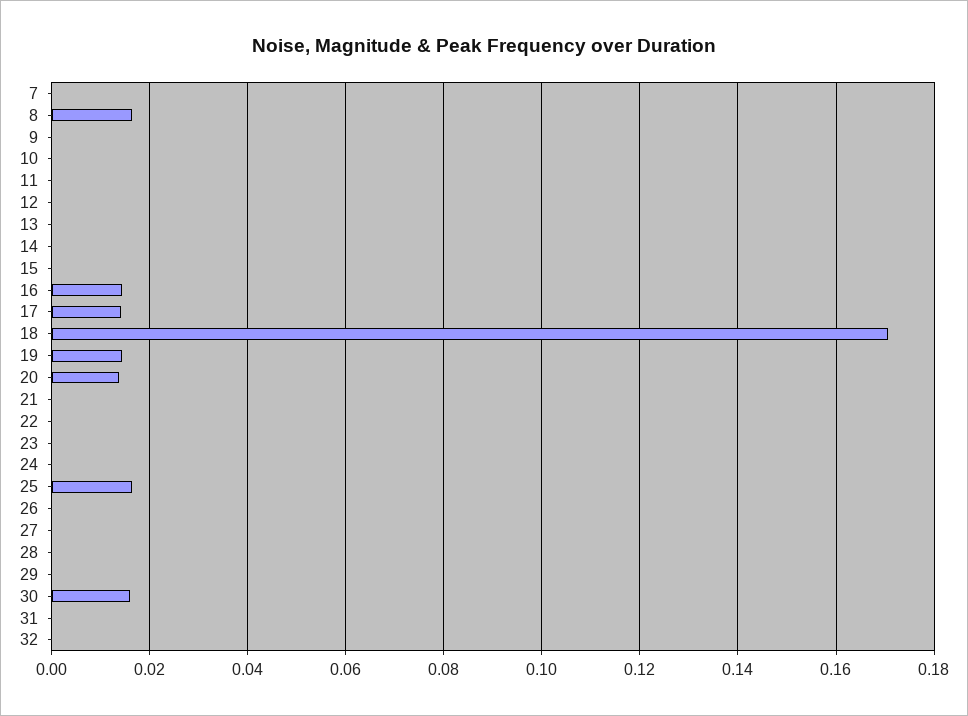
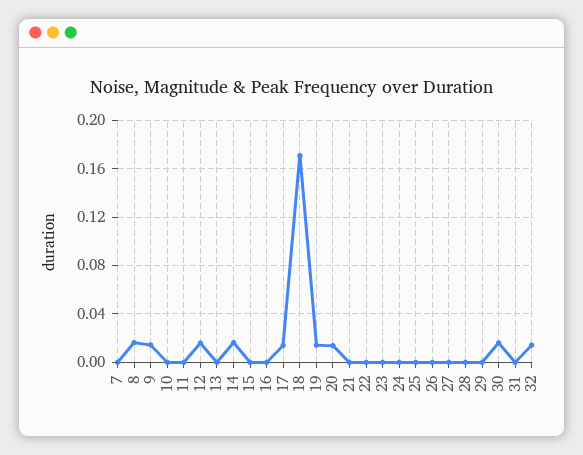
  {
    "7": 0,
    "8": 0.016,
-   "9": 0,
+   "9": 0.015,
    "10": 0,
    "11": 0,
-   "12": 0,
+   "12": 0.015,
    "13": 0,
-   "14": 0,
+   "14": 0.015,
    "15": 0,
-   "16": 0.014,
+   "16": 0,
    "17": 0.014,
    "18": 0.17,
    "19": 0.014,
    "20": 0.014,
    "21": 0,
    "22": 0,
    "23": 0,
    "24": 0,
-   "25": 0.016,
+   "25": 0,
    "26": 0,
    "27": 0,
    "28": 0,
    "29": 0,
    "30": 0.016,
    "31": 0,
-   "32": 0
+   "32": 0.015
  }

